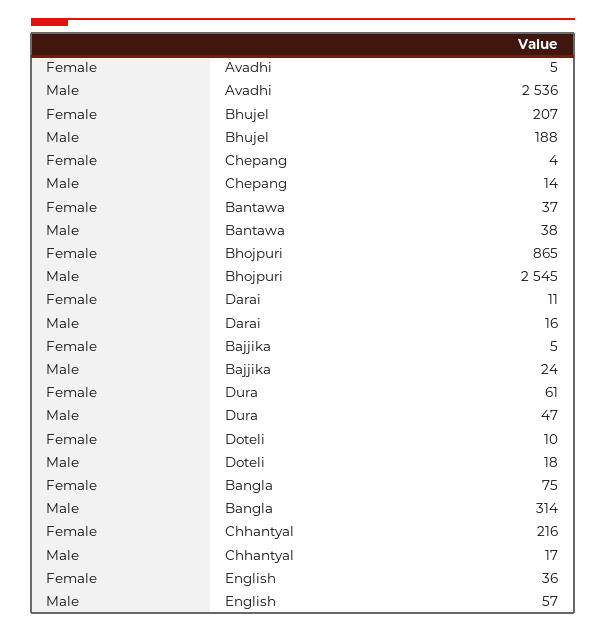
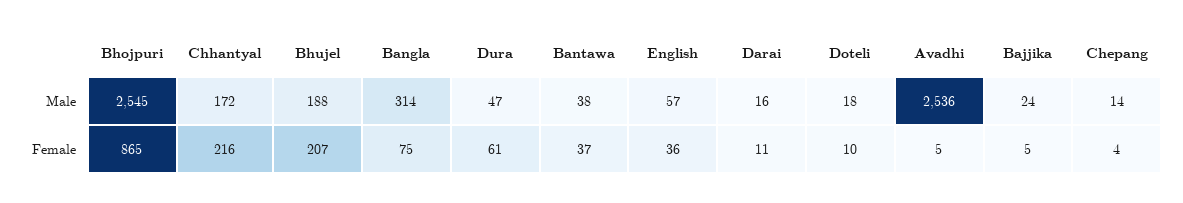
  {
    "Female": {
      "Avadhi": 5,
      "Bhujel": 207,
      "Chepang": 4,
      "Bantawa": 37,
      "Bhojpuri": 865,
      "Darai": 11,
      "Bajjika": 5,
      "Dura": 61,
      "Doteli": 10,
      "Bangla": 75,
      "Chhantyal": 216,
      "English": 36
    },
    "Male": {
      "Avadhi": 2536,
      "Bhujel": 188,
      "Chepang": 14,
      "Bantawa": 38,
      "Bhojpuri": 2545,
      "Darai": 16,
      "Bajjika": 24,
      "Dura": 47,
      "Doteli": 18,
      "Bangla": 314,
-     "Chhantyal": 17,
+     "Chhantyal": 172,
      "English": 57
    }
  }

